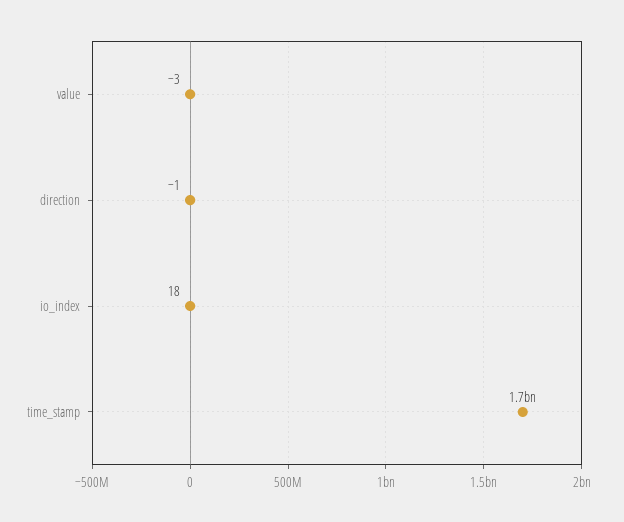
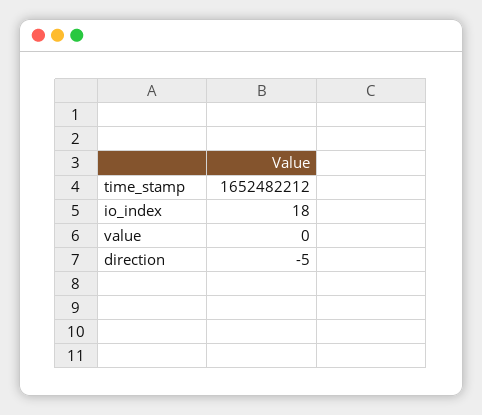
  {
-   "value": -3,
+   "value": 0,
-   "direction": -1,
+   "direction": -5,
    "io_index": 18,
    "time_stamp": 1652482212
  }

